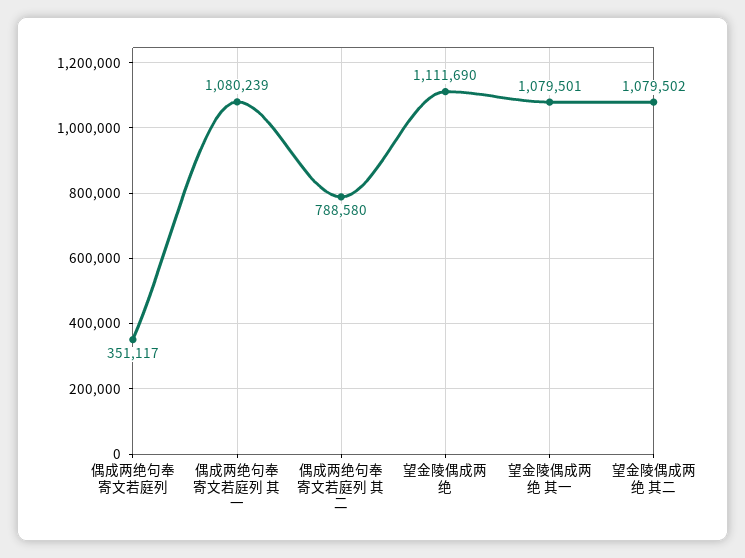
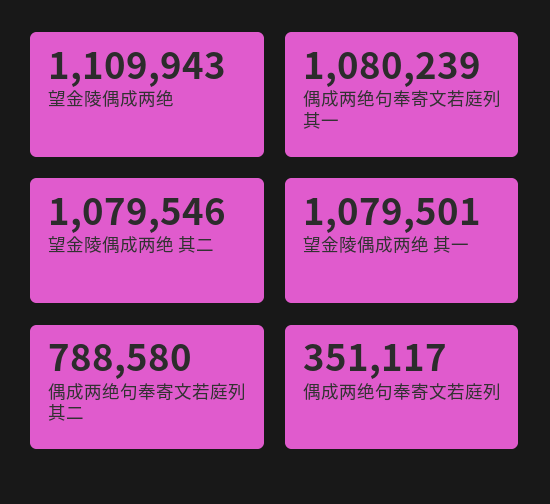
  {
    "偶成两绝句奉寄文若庭列": 351117,
    "偶成两绝句奉寄文若庭列 其一": 1080239,
    "偶成两绝句奉寄文若庭列 其二": 788580,
-   "望金陵偶成两绝": 1111690,
+   "望金陵偶成两绝": 1109943,
    "望金陵偶成两绝 其一": 1079501,
-   "望金陵偶成两绝 其二": 1079502
+   "望金陵偶成两绝 其二": 1079546
  }

